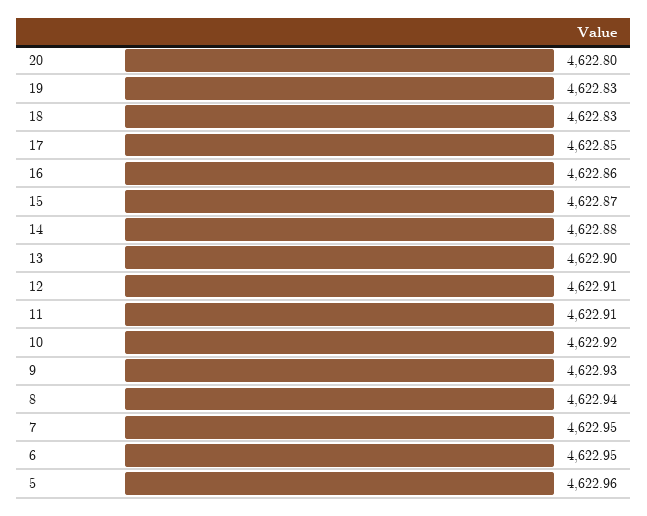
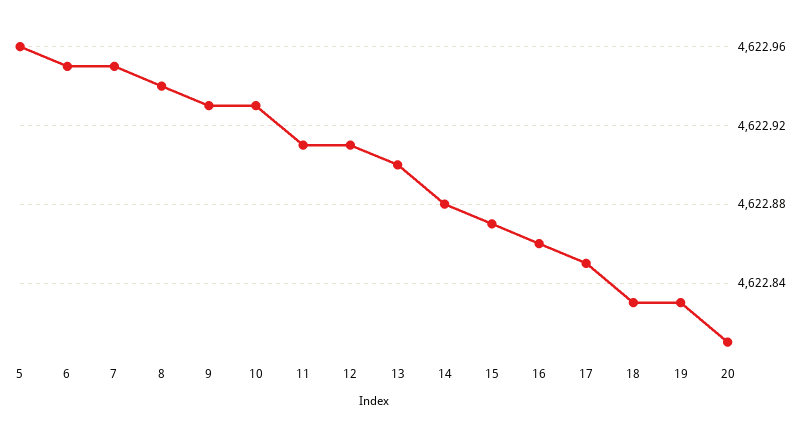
  {
-   "20": 4622.8,
+   "20": 4622.81,
    "19": 4622.83,
    "18": 4622.83,
    "17": 4622.85,
    "16": 4622.86,
    "15": 4622.87,
    "14": 4622.88,
    "13": 4622.9,
    "12": 4622.91,
    "11": 4622.91,
-   "10": 4622.92,
+   "10": 4622.93,
    "9": 4622.93,
    "8": 4622.94,
    "7": 4622.95,
    "6": 4622.95,
    "5": 4622.96
  }

